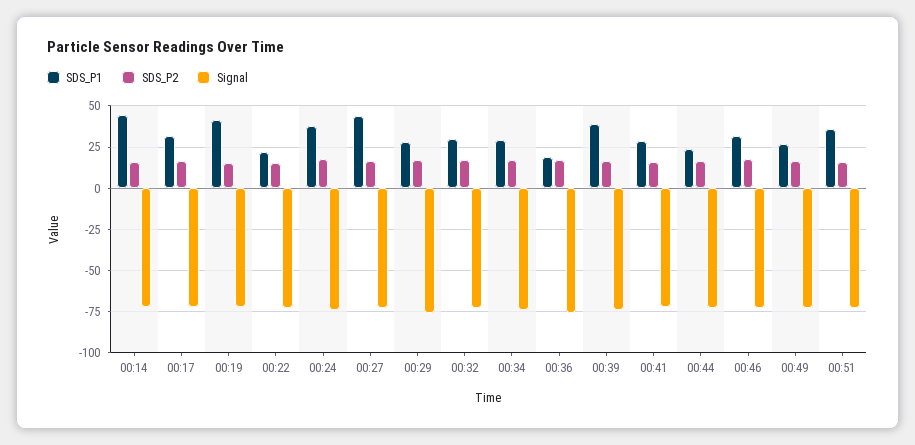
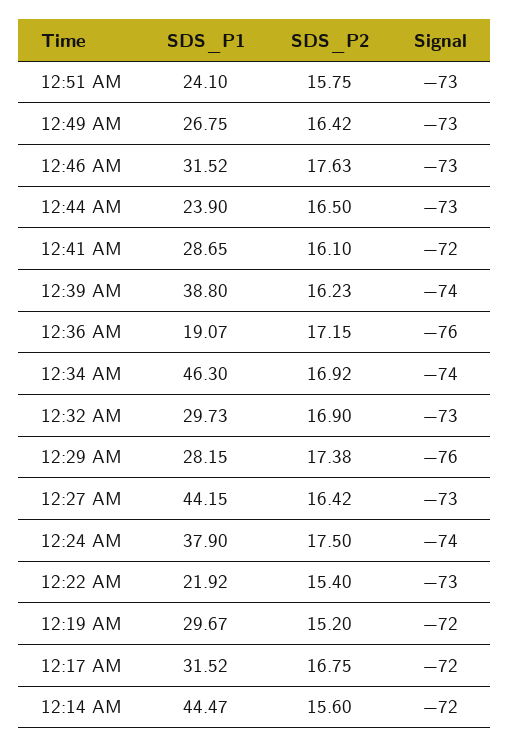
  {
    "SDS_P1": {
      "00:14": 44.47,
      "00:17": 31.52,
-     "00:19": 40,
+     "00:19": 29.67,
      "00:22": 21.92,
      "00:24": 37.9,
      "00:27": 44.15,
      "00:29": 28.15,
      "00:32": 29.73,
-     "00:34": 30,
+     "00:34": 46.3,
      "00:36": 19.07,
      "00:39": 38.8,
      "00:41": 28.65,
      "00:44": 23.9,
      "00:46": 31.52,
      "00:49": 26.75,
-     "00:51": 35
+     "00:51": 24.1
    },
    "SDS_P2": {
      "00:14": 15.6,
      "00:17": 16.75,
      "00:19": 15.2,
      "00:22": 15.4,
      "00:24": 17.5,
      "00:27": 16.42,
      "00:29": 17.38,
      "00:32": 16.9,
      "00:34": 16.92,
      "00:36": 17.15,
      "00:39": 16.23,
      "00:41": 16.1,
      "00:44": 16.5,
      "00:46": 17.63,
      "00:49": 16.42,
      "00:51": 15.75
    },
    "Signal": {
      "00:14": -72,
      "00:17": -72,
      "00:19": -72,
      "00:22": -73,
      "00:24": -74,
      "00:27": -73,
      "00:29": -76,
      "00:32": -73,
      "00:34": -74,
      "00:36": -76,
      "00:39": -74,
      "00:41": -72,
      "00:44": -73,
      "00:46": -73,
      "00:49": -73,
      "00:51": -73
    }
  }

